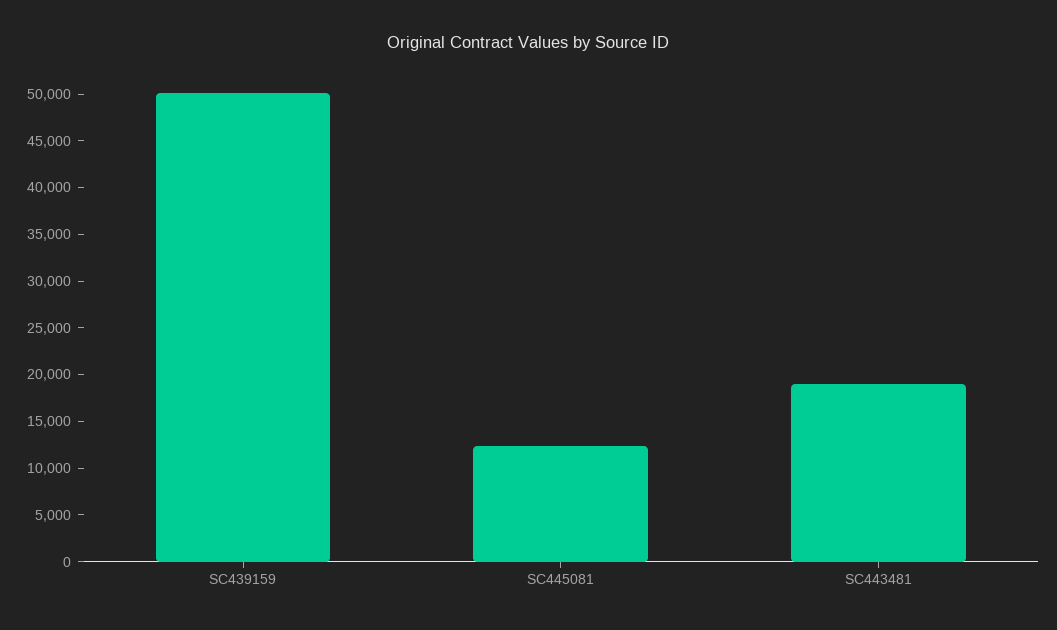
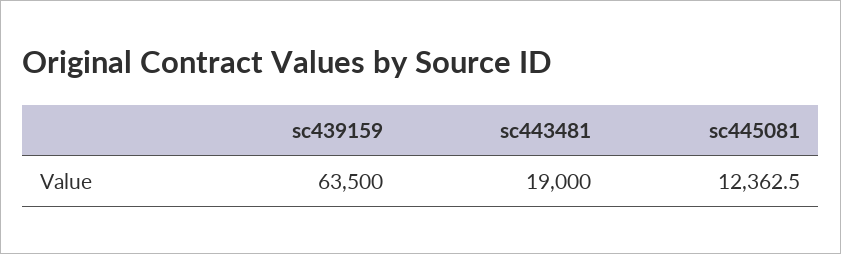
  {
-   "SC439159": 50000,
+   "SC439159": 63500,
    "SC445081": 12362.5,
    "SC443481": 19000
  }

